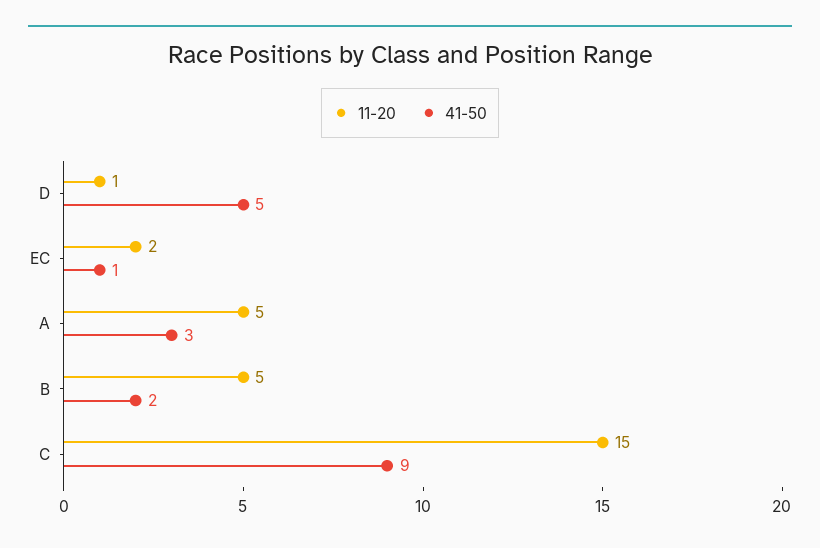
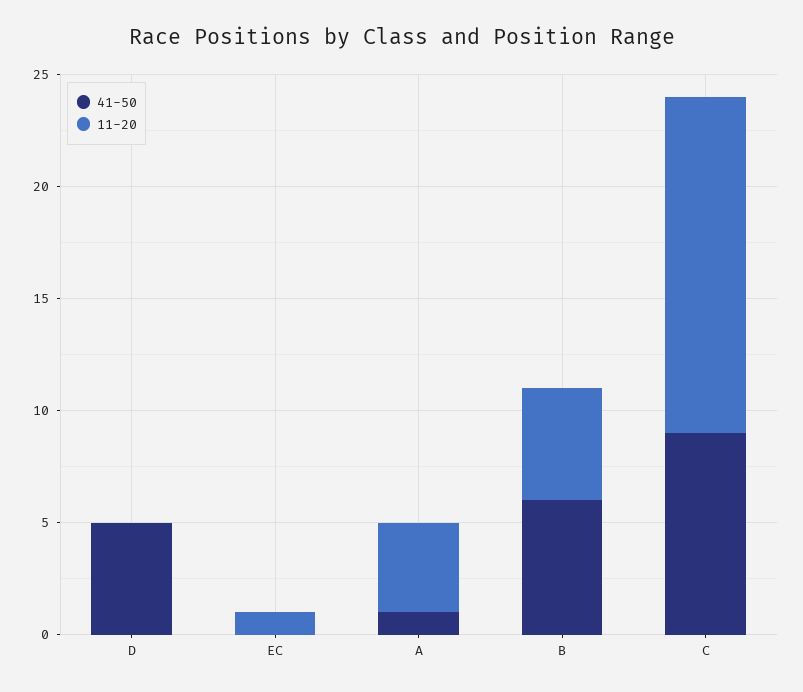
  {
    "11-20": {
-     "D": 1,
+     "D": 0,
-     "EC": 2,
+     "EC": 1,
-     "A": 5,
+     "A": 4,
      "B": 5,
      "C": 15
    },
    "41-50": {
      "D": 5,
-     "EC": 1,
+     "EC": 0,
-     "A": 3,
+     "A": 1,
-     "B": 2,
+     "B": 6,
      "C": 9
    }
  }

